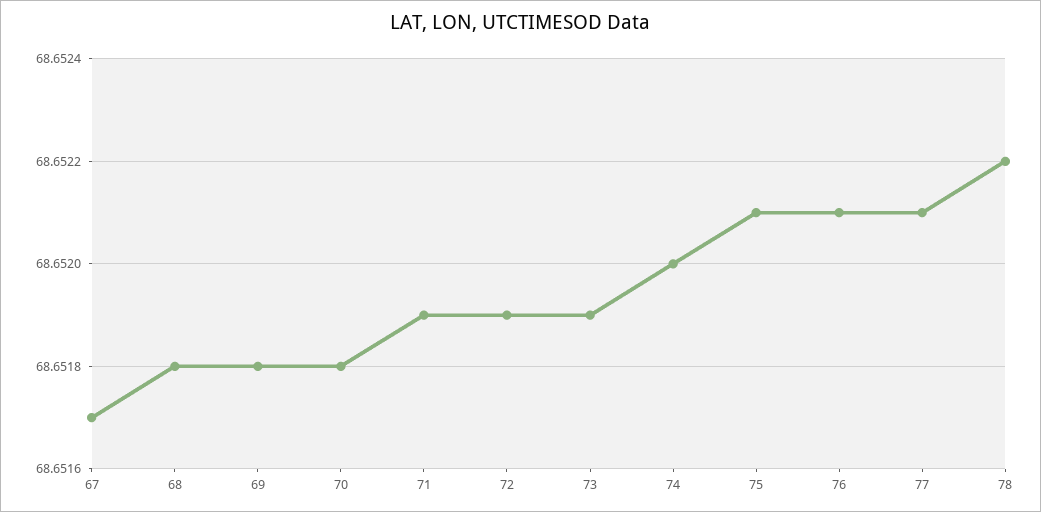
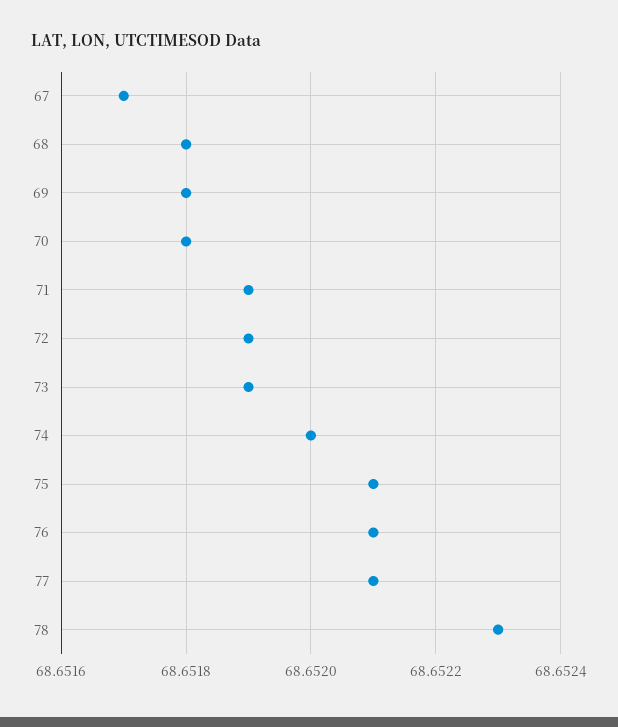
  {
    "67": 68.6517,
    "68": 68.6518,
    "69": 68.6518,
    "70": 68.6518,
    "71": 68.6519,
    "72": 68.6519,
    "73": 68.6519,
    "74": 68.652,
    "75": 68.6521,
    "76": 68.6521,
    "77": 68.6521,
-   "78": 68.6522
+   "78": 68.6523
  }

